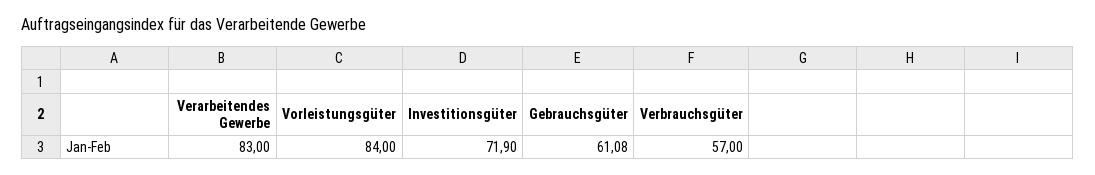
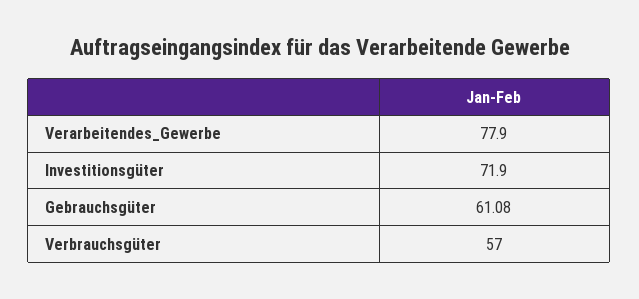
  {
-   "Verarbeitendes Gewerbe": 83,
+   "Verarbeitendes Gewerbe": 77.9,
-   "Vorleistungsgüter": 84,
    "Investitionsgüter": 71.9,
    "Gebrauchsgüter": 61.08,
    "Verbrauchsgüter": 57
  }

